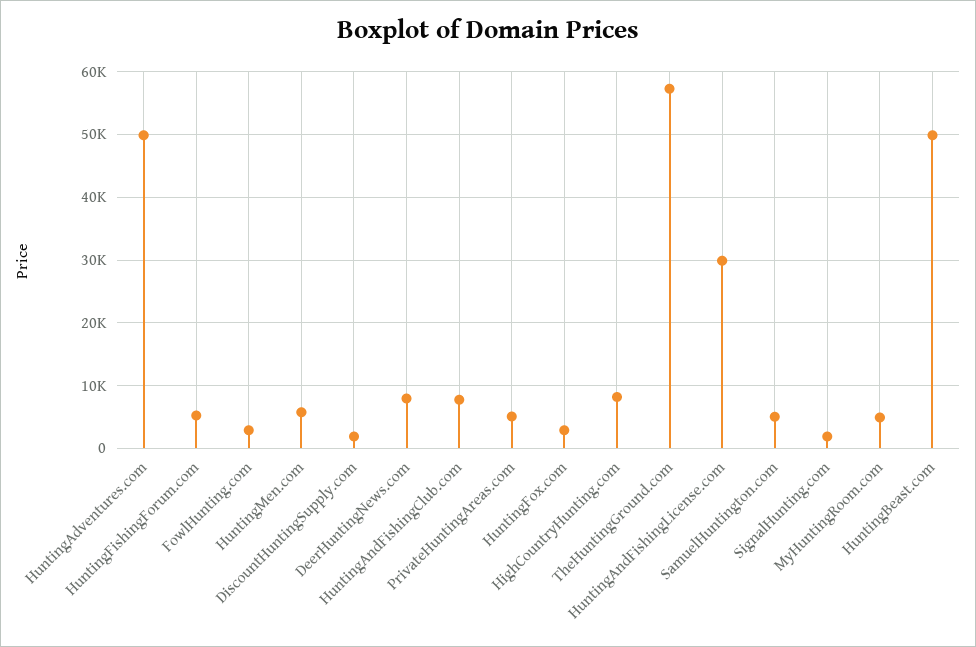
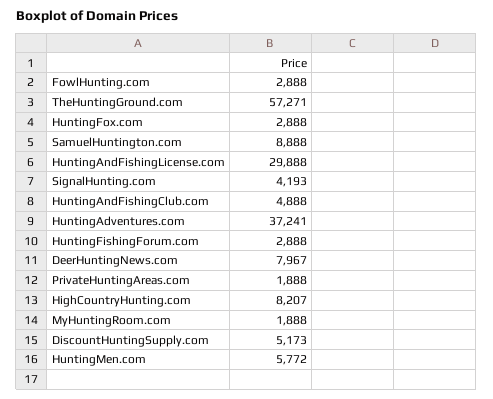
  {
-   "HuntingAdventures.com": 50000,
+   "HuntingAdventures.com": 37241,
-   "HuntingFishingForum.com": 5000,
+   "HuntingFishingForum.com": 2888,
    "FowlHunting.com": 2888,
    "HuntingMen.com": 5772,
-   "DiscountHuntingSupply.com": 2000,
+   "DiscountHuntingSupply.com": 5173,
    "DeerHuntingNews.com": 7967,
-   "HuntingAndFishingClub.com": 8000,
+   "HuntingAndFishingClub.com": 4888,
-   "PrivateHuntingAreas.com": 5000,
+   "PrivateHuntingAreas.com": 1888,
    "HuntingFox.com": 2888,
    "HighCountryHunting.com": 8207,
    "TheHuntingGround.com": 57271,
    "HuntingAndFishingLicense.com": 29888,
-   "SamuelHuntington.com": 5000,
+   "SamuelHuntington.com": 8888,
-   "SignalHunting.com": 2000,
+   "SignalHunting.com": 4193,
-   "MyHuntingRoom.com": 5000,
+   "MyHuntingRoom.com": 1888
-   "HuntingBeast.com": 50000
  }

